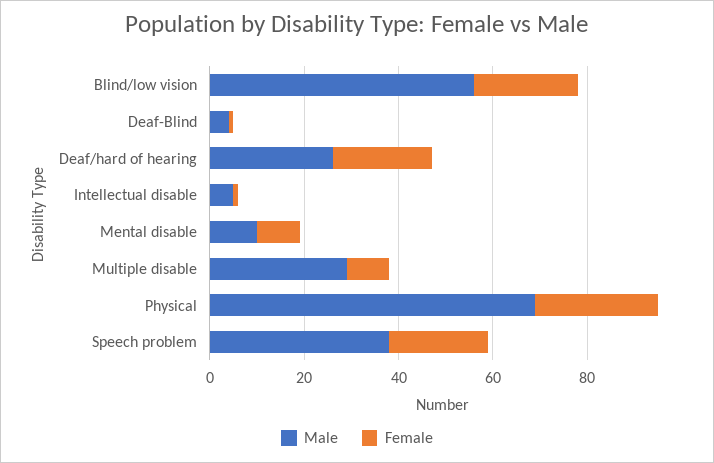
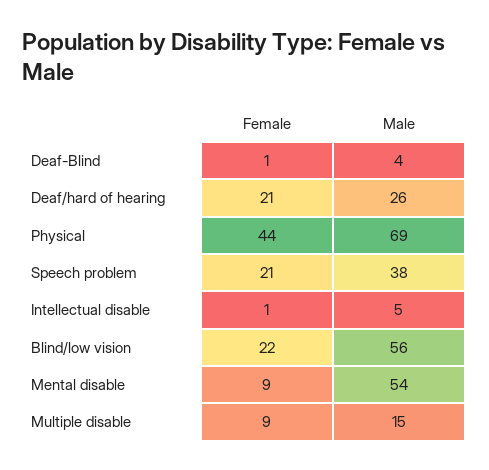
  {
    "Male": {
      "Blind/low vision": 56,
      "Deaf-Blind": 4,
      "Deaf/hard of hearing": 26,
      "Intellectual disable": 5,
-     "Mental disable": 10,
+     "Mental disable": 54,
-     "Multiple disable": 30,
+     "Multiple disable": 15,
      "Physical": 69,
      "Speech problem": 38
    },
    "Female": {
      "Blind/low vision": 22,
      "Deaf-Blind": 1,
      "Deaf/hard of hearing": 21,
      "Intellectual disable": 1,
      "Mental disable": 9,
      "Multiple disable": 9,
-     "Physical": 25,
+     "Physical": 44,
      "Speech problem": 21
    }
  }

